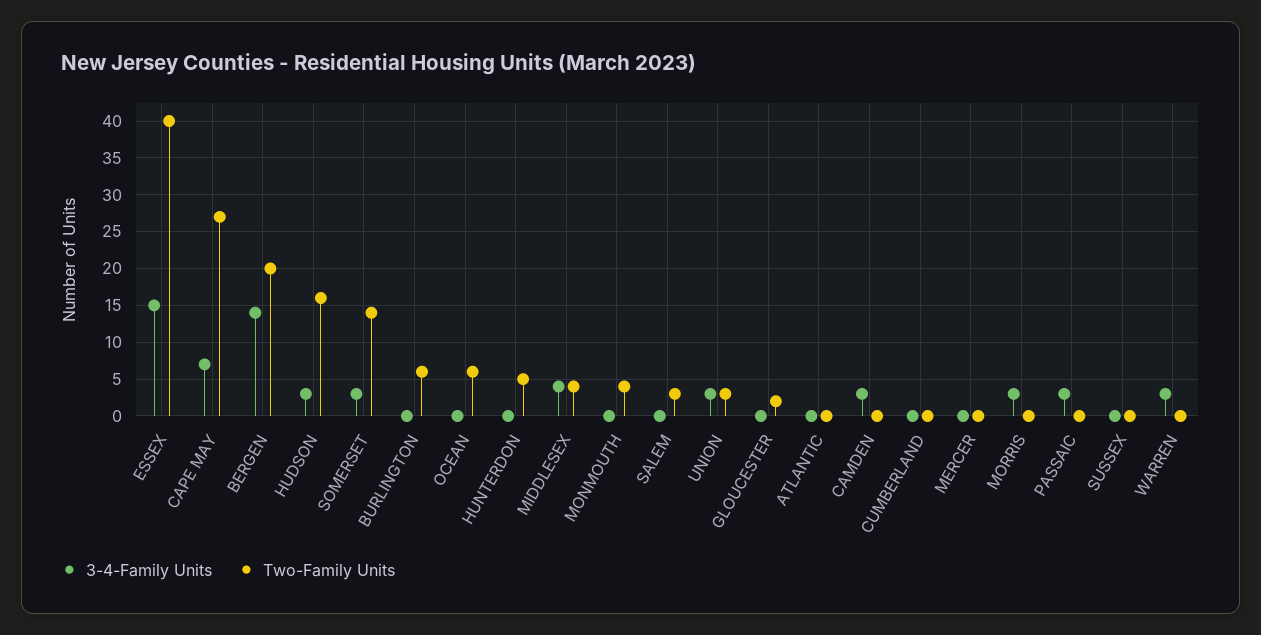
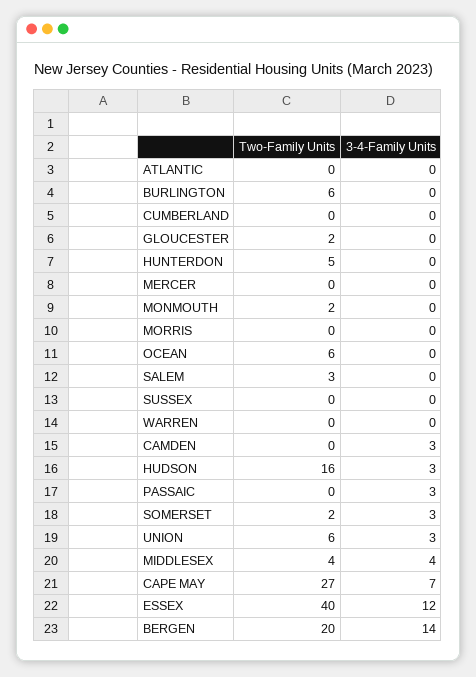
  {
    "3-4-Family Units": {
-     "ESSEX": 15,
+     "ESSEX": 12,
      "CAPE MAY": 7,
      "BERGEN": 14,
      "HUDSON": 3,
      "SOMERSET": 3,
      "BURLINGTON": 0,
      "OCEAN": 0,
      "HUNTERDON": 0,
      "MIDDLESEX": 4,
      "MONMOUTH": 0,
      "SALEM": 0,
      "UNION": 3,
      "GLOUCESTER": 0,
      "ATLANTIC": 0,
      "CAMDEN": 3,
      "CUMBERLAND": 0,
      "MERCER": 0,
-     "MORRIS": 3,
+     "MORRIS": 0,
      "PASSAIC": 3,
      "SUSSEX": 0,
-     "WARREN": 3
+     "WARREN": 0
    },
    "Two-Family Units": {
      "ESSEX": 40,
      "CAPE MAY": 27,
      "BERGEN": 20,
      "HUDSON": 16,
-     "SOMERSET": 14,
+     "SOMERSET": 2,
      "BURLINGTON": 6,
      "OCEAN": 6,
      "HUNTERDON": 5,
      "MIDDLESEX": 4,
-     "MONMOUTH": 4,
+     "MONMOUTH": 2,
      "SALEM": 3,
-     "UNION": 3,
+     "UNION": 6,
      "GLOUCESTER": 2,
      "ATLANTIC": 0,
      "CAMDEN": 0,
      "CUMBERLAND": 0,
      "MERCER": 0,
      "MORRIS": 0,
      "PASSAIC": 0,
      "SUSSEX": 0,
      "WARREN": 0
    }
  }

